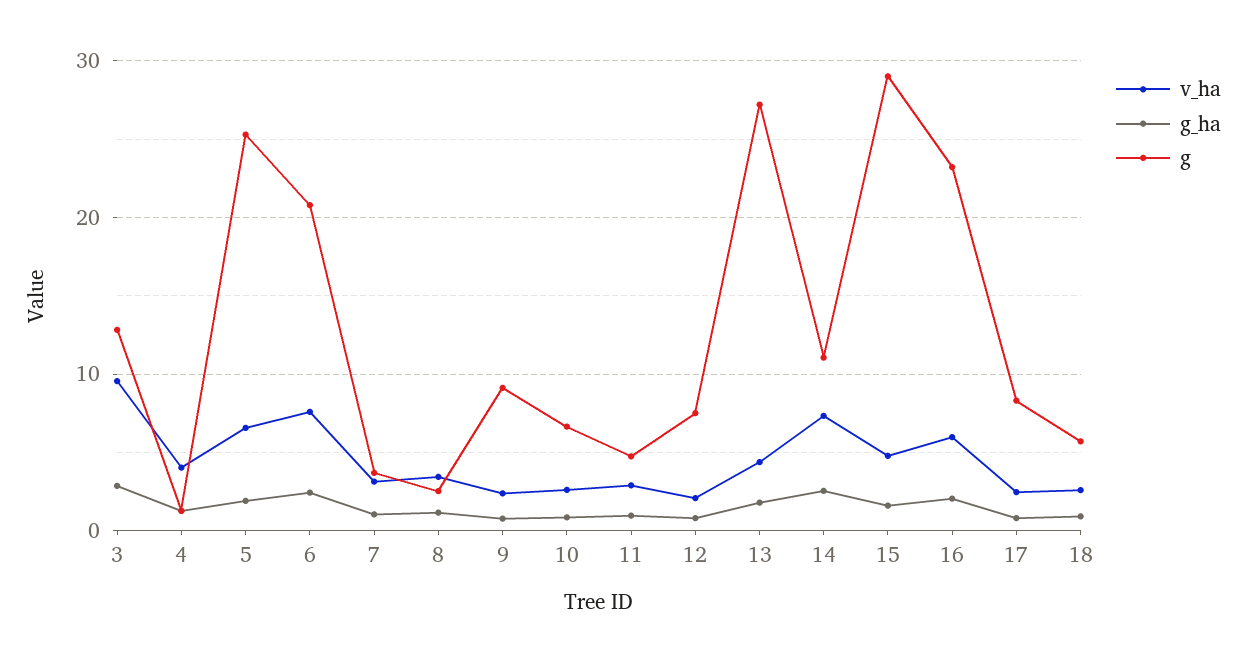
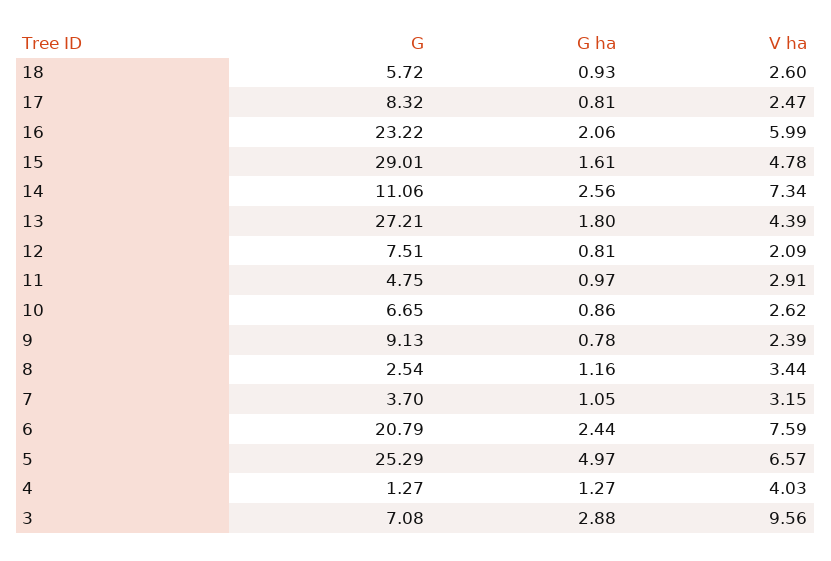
  {
    "v_ha": {
      "3": 9.56,
      "4": 4.03,
      "5": 6.57,
      "6": 7.59,
      "7": 3.15,
      "8": 3.44,
      "9": 2.39,
      "10": 2.62,
      "11": 2.91,
      "12": 2.09,
      "13": 4.39,
      "14": 7.34,
      "15": 4.78,
      "16": 5.99,
      "17": 2.47,
      "18": 2.6
    },
    "g_ha": {
      "3": 2.88,
      "4": 1.27,
-     "5": 2,
+     "5": 4.97,
      "6": 2.44,
      "7": 1.05,
      "8": 1.16,
      "9": 0.78,
      "10": 0.86,
      "11": 0.97,
      "12": 0.81,
      "13": 1.8,
      "14": 2.56,
      "15": 1.61,
      "16": 2.06,
      "17": 0.81,
      "18": 0.93
    },
    "g": {
-     "3": 13,
+     "3": 7.08,
      "4": 1.27,
      "5": 25.29,
      "6": 20.79,
      "7": 3.7,
      "8": 2.54,
      "9": 9.13,
      "10": 6.65,
      "11": 4.75,
      "12": 7.51,
      "13": 27.21,
      "14": 11.06,
      "15": 29.01,
      "16": 23.22,
      "17": 8.32,
      "18": 5.72
    }
  }

